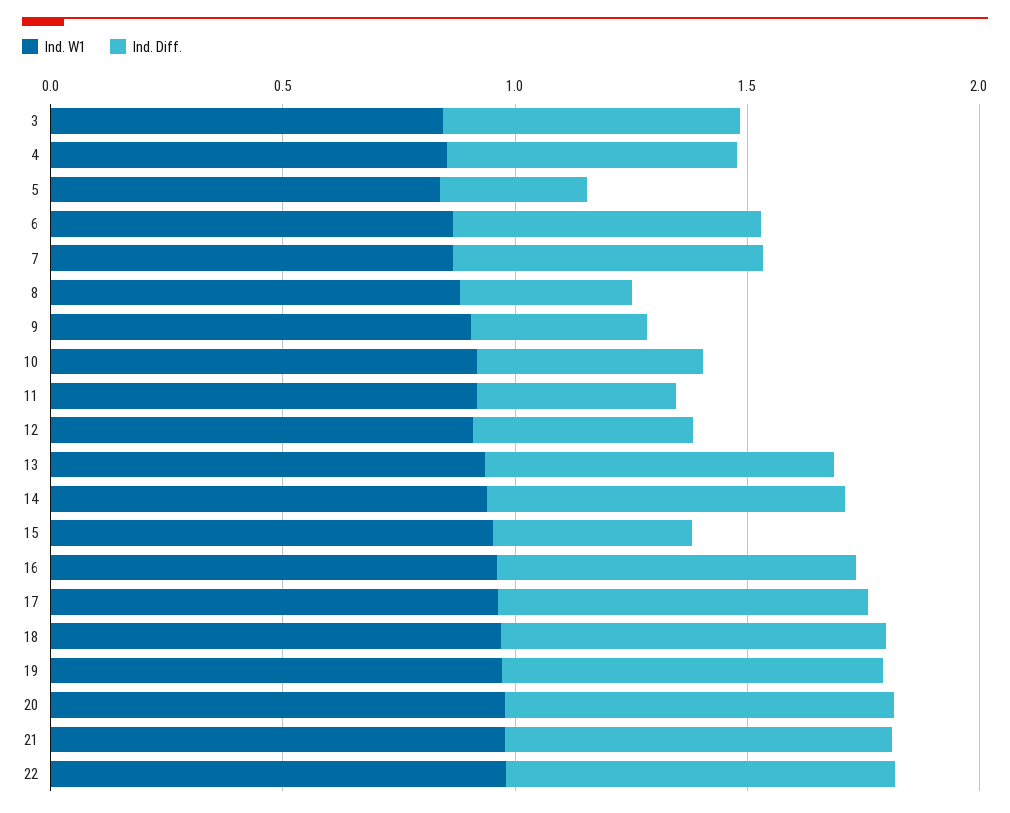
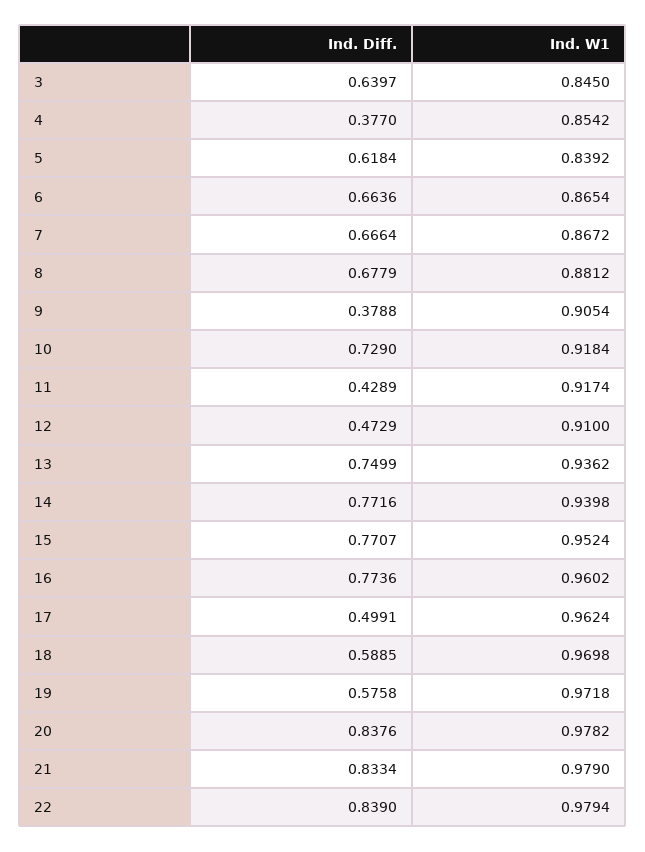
  {
    "Ind. W1": {
      "3": 0.845,
      "4": 0.8542,
      "5": 0.8392,
      "6": 0.8654,
      "7": 0.8672,
      "8": 0.8812,
      "9": 0.9054,
      "10": 0.9184,
      "11": 0.9174,
      "12": 0.91,
      "13": 0.9362,
      "14": 0.9398,
      "15": 0.9524,
      "16": 0.9602,
      "17": 0.9624,
      "18": 0.9698,
      "19": 0.9718,
      "20": 0.9782,
      "21": 0.979,
      "22": 0.9794
    },
    "Ind. Diff.": {
      "3": 0.6397,
-     "4": 0.6,
+     "4": 0.377,
-     "5": 0.3,
+     "5": 0.6184,
      "6": 0.6636,
      "7": 0.6664,
-     "8": 0.4,
+     "8": 0.6779,
      "9": 0.3788,
-     "10": 0.5,
+     "10": 0.729,
      "11": 0.4289,
      "12": 0.4729,
      "13": 0.7499,
      "14": 0.7716,
-     "15": 0.4,
+     "15": 0.7707,
      "16": 0.7736,
-     "17": 0.8,
+     "17": 0.4991,
-     "18": 0.8,
+     "18": 0.5885,
-     "19": 0.8,
+     "19": 0.5758,
      "20": 0.8376,
      "21": 0.8334,
      "22": 0.839
    }
  }

